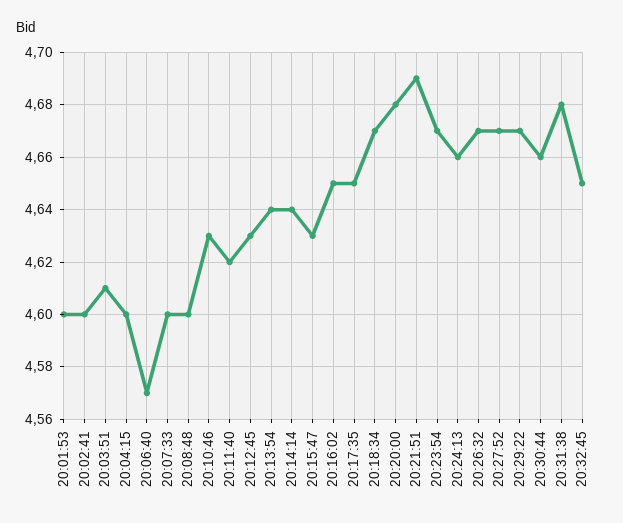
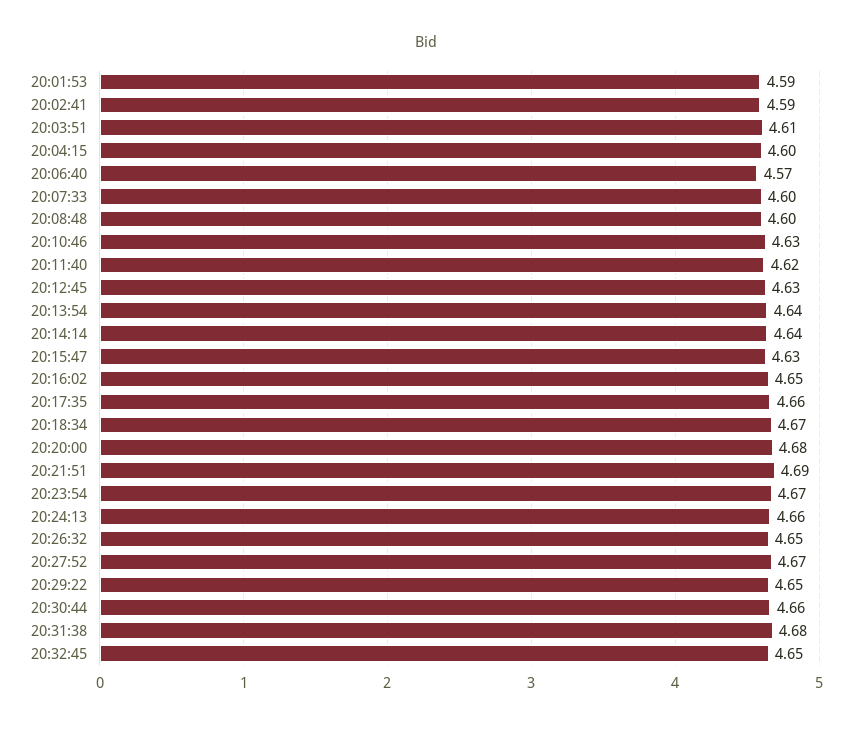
  {
-   "20:01:53": 4.6,
+   "20:01:53": 4.59,
-   "20:02:41": 4.6,
+   "20:02:41": 4.59,
    "20:03:51": 4.61,
    "20:04:15": 4.6,
    "20:06:40": 4.57,
    "20:07:33": 4.6,
    "20:08:48": 4.6,
    "20:10:46": 4.63,
    "20:11:40": 4.62,
    "20:12:45": 4.63,
    "20:13:54": 4.64,
    "20:14:14": 4.64,
    "20:15:47": 4.63,
    "20:16:02": 4.65,
-   "20:17:35": 4.65,
+   "20:17:35": 4.66,
    "20:18:34": 4.67,
    "20:20:00": 4.68,
    "20:21:51": 4.69,
    "20:23:54": 4.67,
    "20:24:13": 4.66,
-   "20:26:32": 4.67,
+   "20:26:32": 4.65,
    "20:27:52": 4.67,
-   "20:29:22": 4.67,
+   "20:29:22": 4.65,
    "20:30:44": 4.66,
    "20:31:38": 4.68,
    "20:32:45": 4.65
  }

